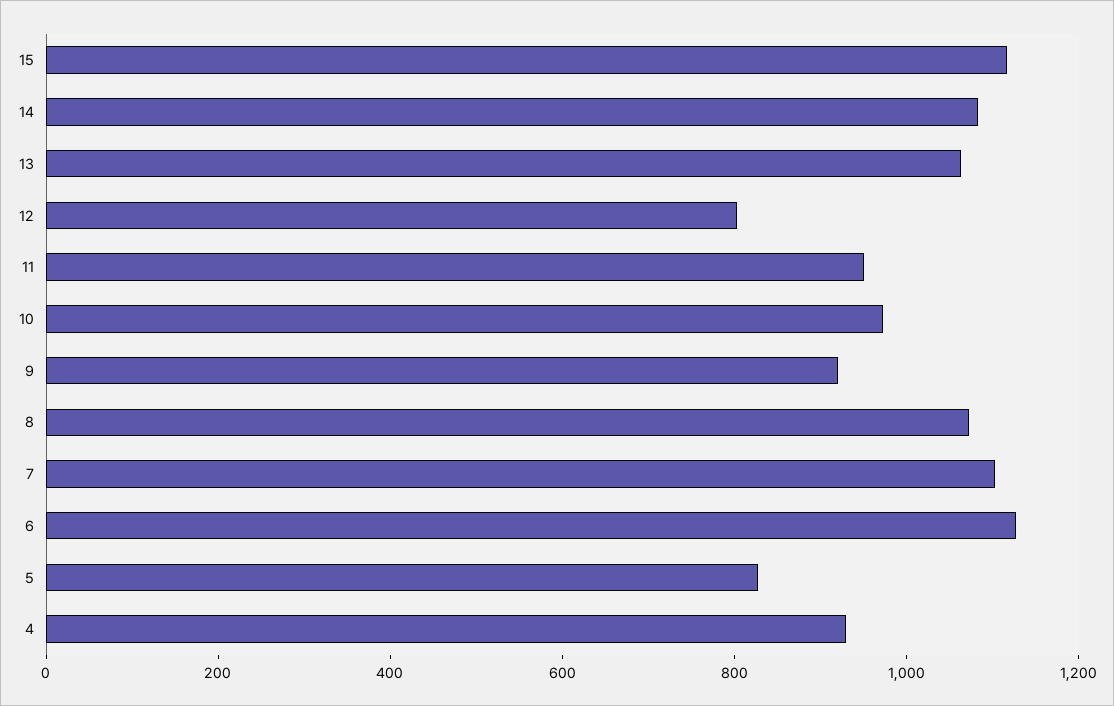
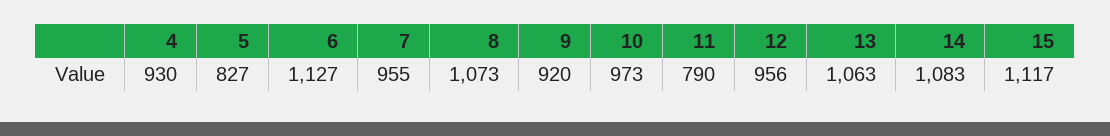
  {
    "15": 1117,
    "14": 1083,
    "13": 1063,
-   "12": 800,
+   "12": 956,
-   "11": 950,
+   "11": 790,
    "10": 973,
    "9": 920,
    "8": 1073,
-   "7": 1100,
+   "7": 955,
    "6": 1127,
    "5": 827,
    "4": 930
  }

